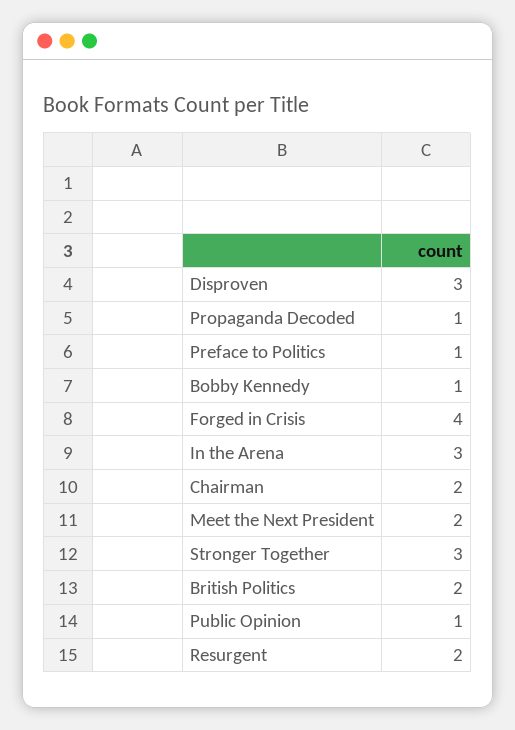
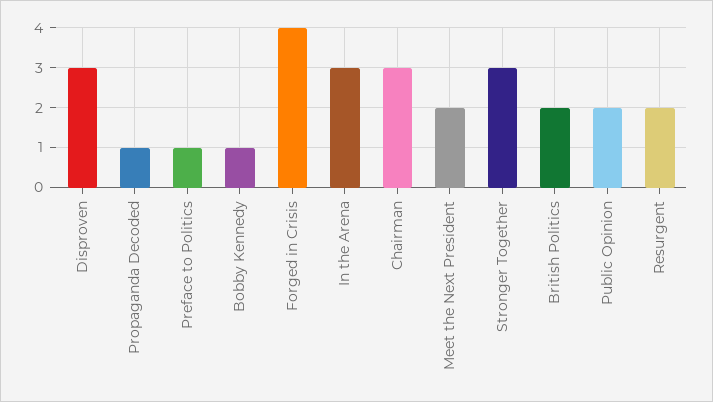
  {
    "Disproven": 3,
    "Propaganda Decoded": 1,
    "Preface to Politics": 1,
    "Bobby Kennedy": 1,
    "Forged in Crisis": 4,
    "In the Arena": 3,
-   "Chairman": 2,
+   "Chairman": 3,
    "Meet the Next President": 2,
    "Stronger Together": 3,
    "British Politics": 2,
-   "Public Opinion": 1,
+   "Public Opinion": 2,
    "Resurgent": 2
  }

